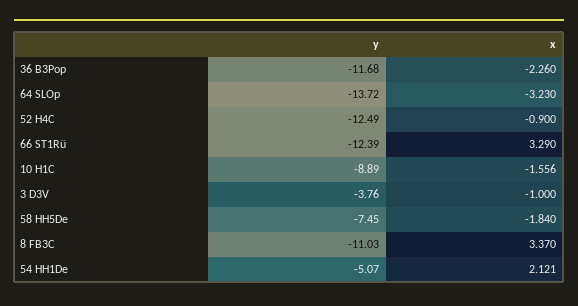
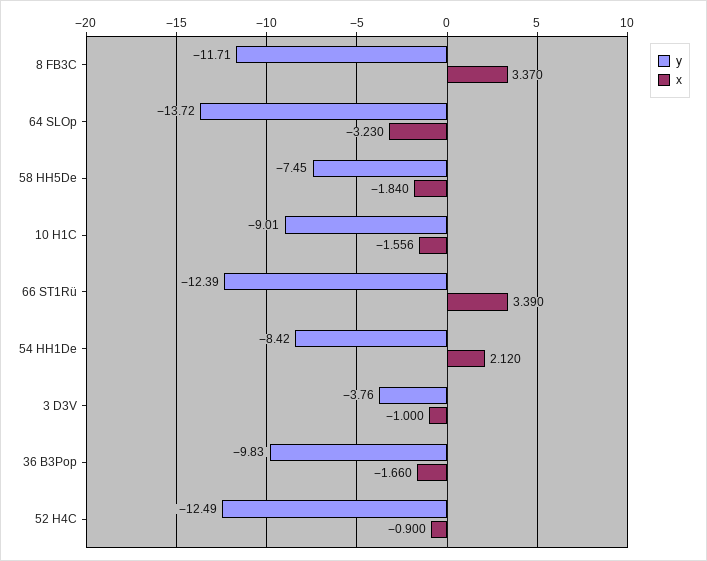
  {
    "y": {
-     "36 B3Pop": -11.68,
+     "36 B3Pop": -9.83,
      "64 SLOp": -13.72,
      "52 H4C": -12.49,
      "66 ST1Rü": -12.39,
-     "10 H1C": -8.89,
+     "10 H1C": -9.01,
      "3 D3V": -3.76,
      "58 HH5De": -7.45,
-     "8 FB3C": -11.03,
+     "8 FB3C": -11.71,
-     "54 HH1De": -5.07
+     "54 HH1De": -8.42
    },
    "x": {
-     "36 B3Pop": -2.26,
+     "36 B3Pop": -1.66,
      "64 SLOp": -3.23,
      "52 H4C": -0.9,
-     "66 ST1Rü": 3.29,
+     "66 ST1Rü": 3.39,
      "10 H1C": -1.556,
      "3 D3V": -1,
      "58 HH5De": -1.84,
      "8 FB3C": 3.37,
-     "54 HH1De": 2.121
+     "54 HH1De": 2.12
    }
  }

